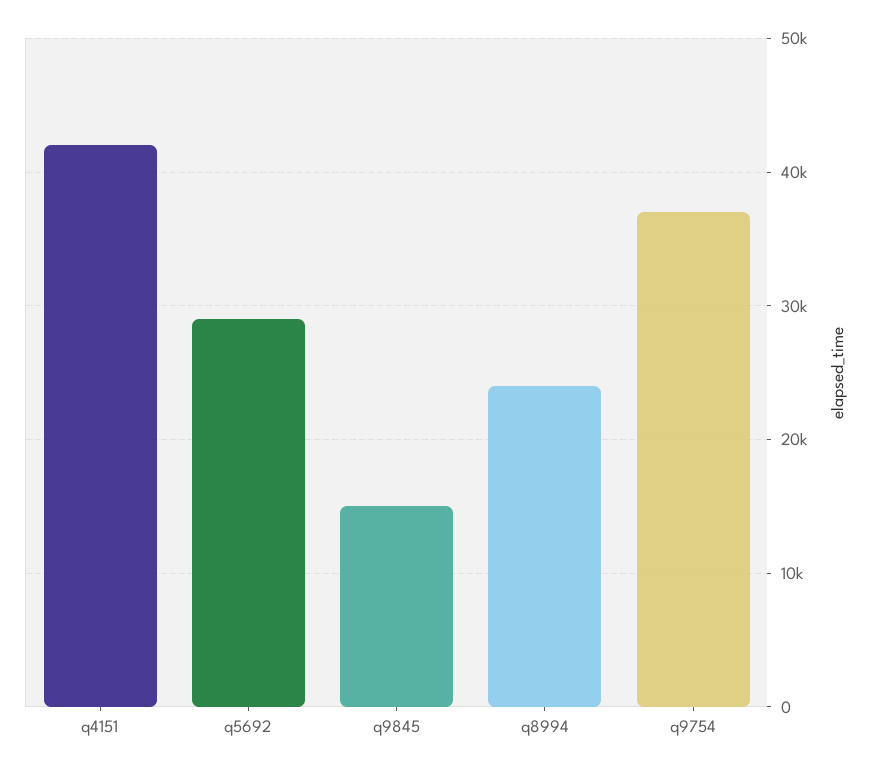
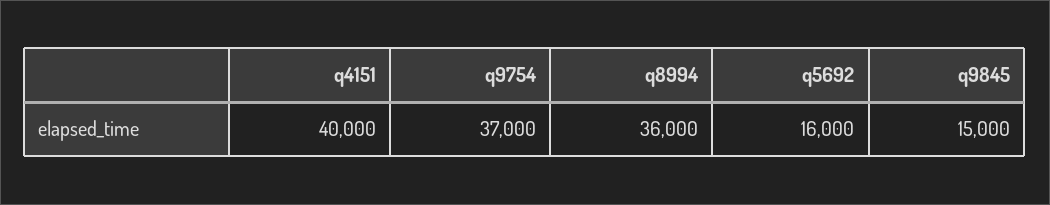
  {
-   "q4151": 42000,
+   "q4151": 40000,
-   "q5692": 29000,
+   "q5692": 16000,
    "q9845": 15000,
-   "q8994": 24000,
+   "q8994": 36000,
    "q9754": 37000
  }

